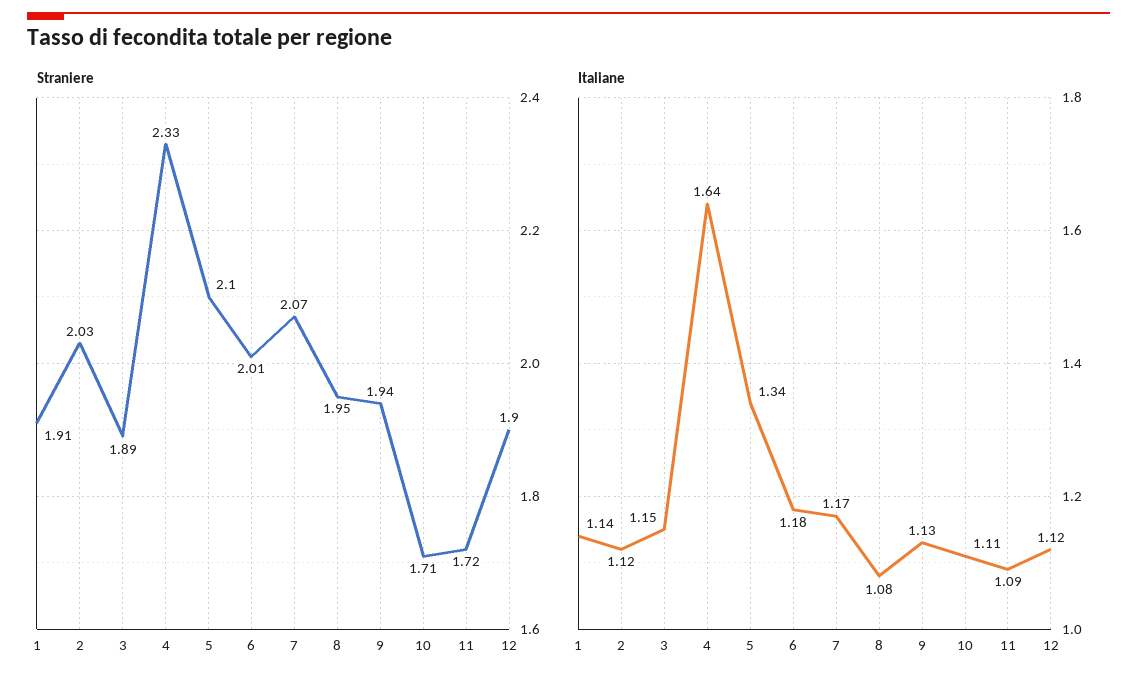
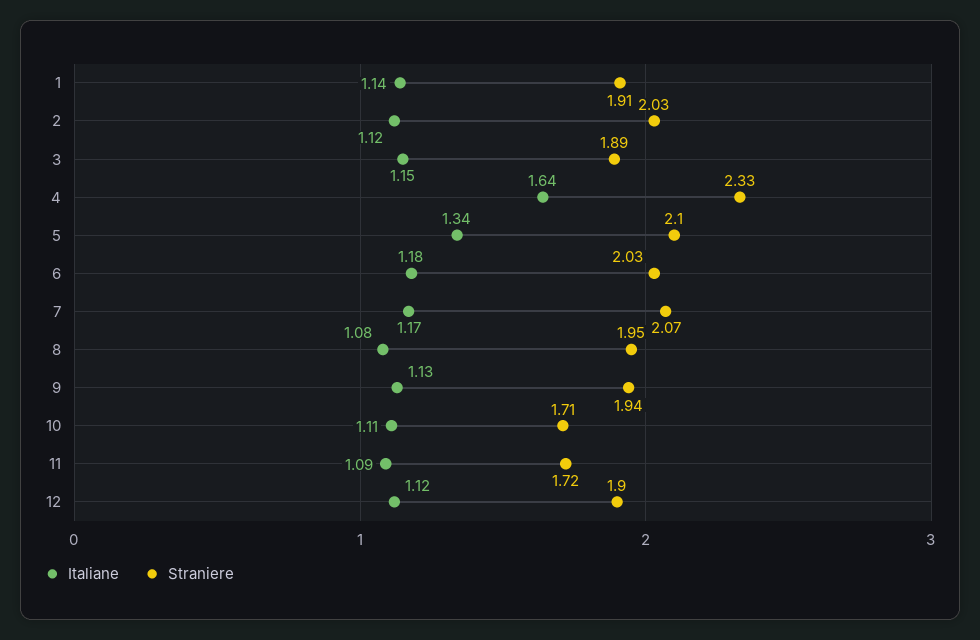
  {
    "Straniere": {
      "1": 1.91,
      "2": 2.03,
      "3": 1.89,
      "4": 2.33,
      "5": 2.1,
-     "6": 2.01,
+     "6": 2.03,
      "7": 2.07,
      "8": 1.95,
      "9": 1.94,
      "10": 1.71,
      "11": 1.72,
      "12": 1.9
    },
    "Italiane": {
      "1": 1.14,
      "2": 1.12,
      "3": 1.15,
      "4": 1.64,
      "5": 1.34,
      "6": 1.18,
      "7": 1.17,
      "8": 1.08,
      "9": 1.13,
      "10": 1.11,
      "11": 1.09,
      "12": 1.12
    }
  }

